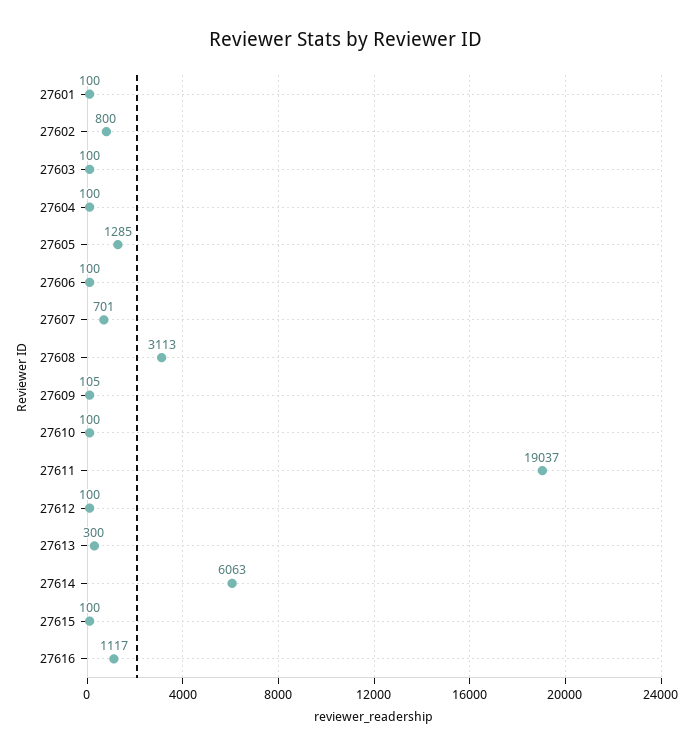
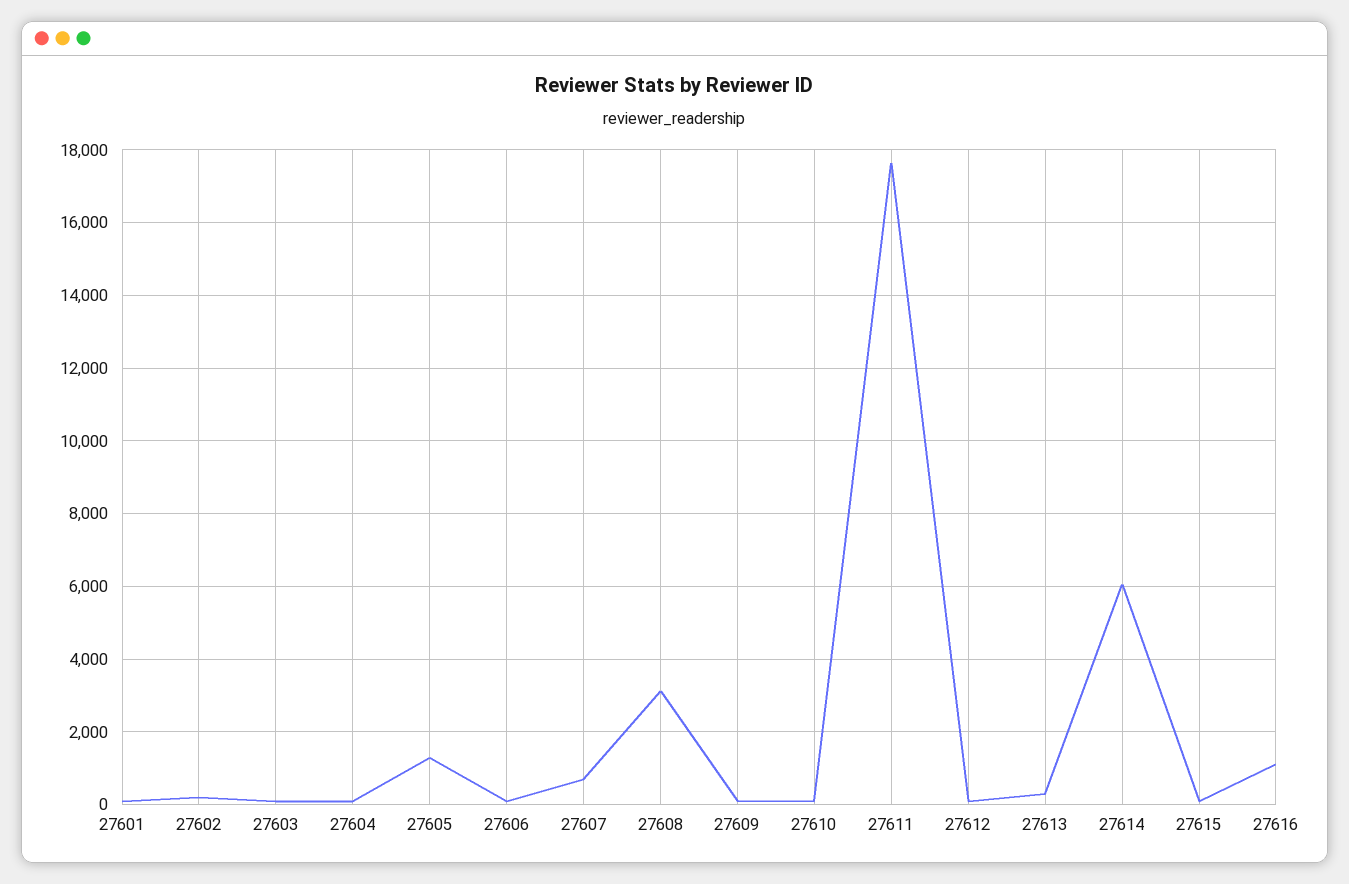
  {
    "27601": 100,
-   "27602": 800,
+   "27602": 200,
    "27603": 100,
    "27604": 100,
    "27605": 1285,
    "27606": 100,
    "27607": 701,
    "27608": 3113,
    "27609": 105,
    "27610": 100,
-   "27611": 19037,
+   "27611": 17600,
    "27612": 100,
    "27613": 300,
    "27614": 6063,
    "27615": 100,
    "27616": 1117
  }

